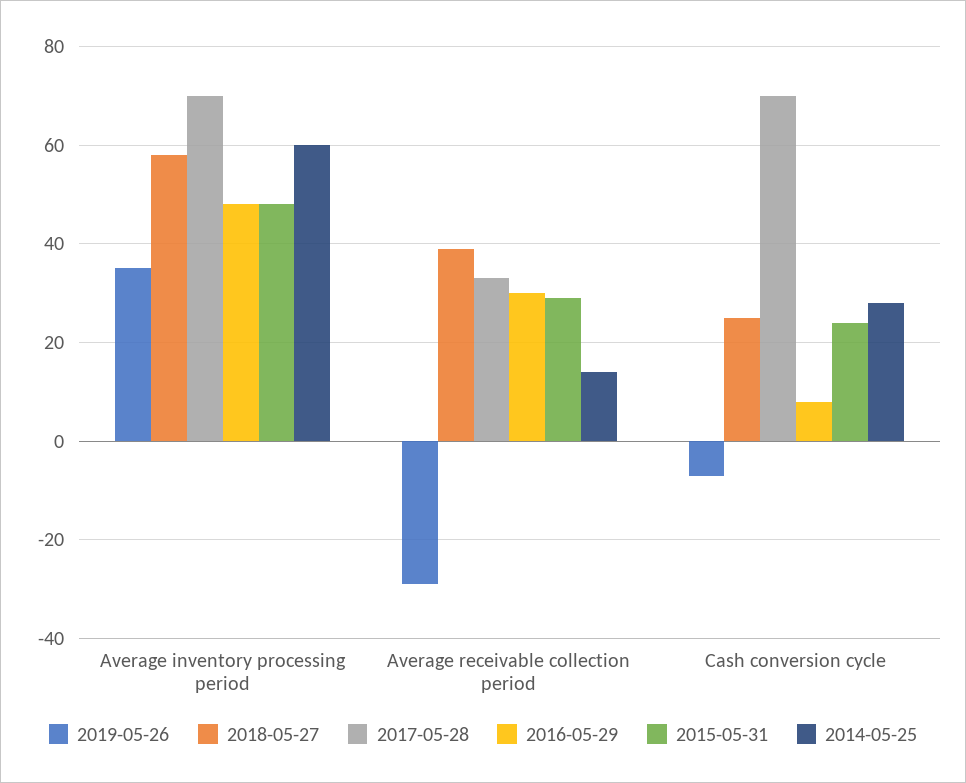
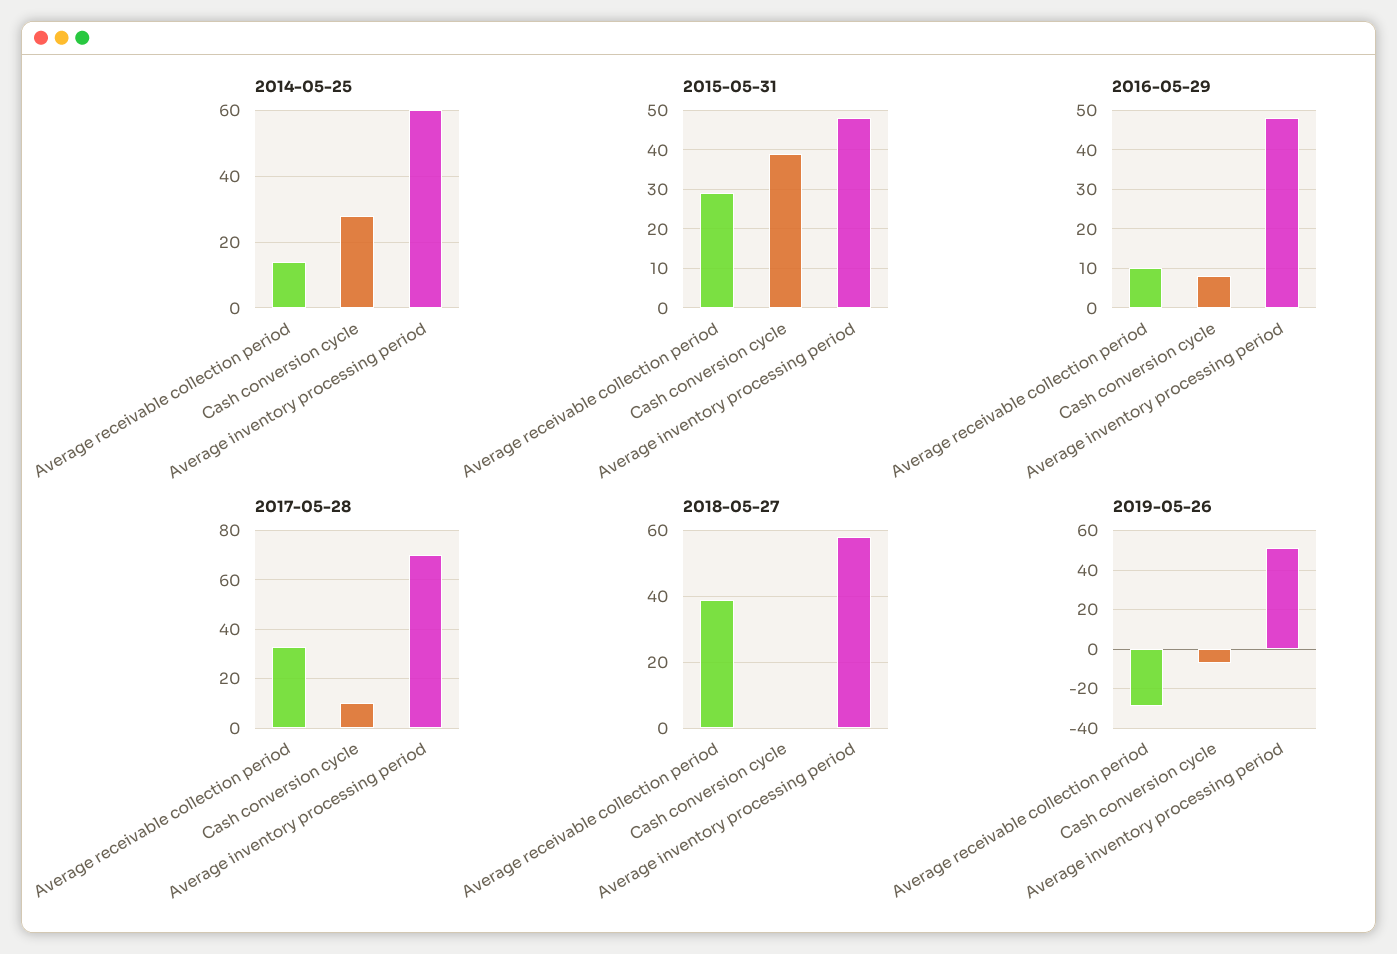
  {
    "2019-05-26": {
-     "Average inventory processing period": 35,
+     "Average inventory processing period": 50,
      "Average receivable collection period": -30,
      "Cash conversion cycle": -5
    },
    "2018-05-27": {
      "Average inventory processing period": 60,
      "Average receivable collection period": 40,
-     "Cash conversion cycle": 25
+     "Cash conversion cycle": 0
    },
    "2017-05-28": {
      "Average inventory processing period": 70,
      "Average receivable collection period": 35,
-     "Cash conversion cycle": 70
+     "Cash conversion cycle": 10
    },
    "2016-05-29": {
      "Average inventory processing period": 50,
-     "Average receivable collection period": 30,
+     "Average receivable collection period": 10,
      "Cash conversion cycle": 10
    },
    "2015-05-31": {
      "Average inventory processing period": 50,
      "Average receivable collection period": 30,
-     "Cash conversion cycle": 25
+     "Cash conversion cycle": 40
    },
    "2014-05-25": {
      "Average inventory processing period": 60,
      "Average receivable collection period": 15,
      "Cash conversion cycle": 30
    }
  }

